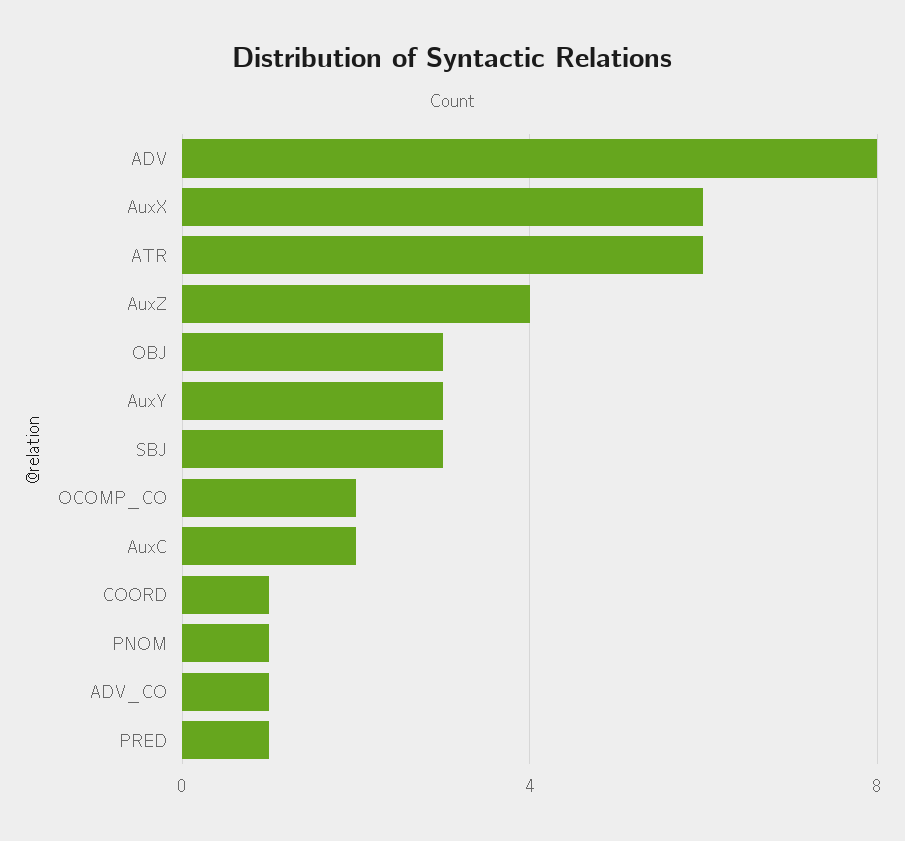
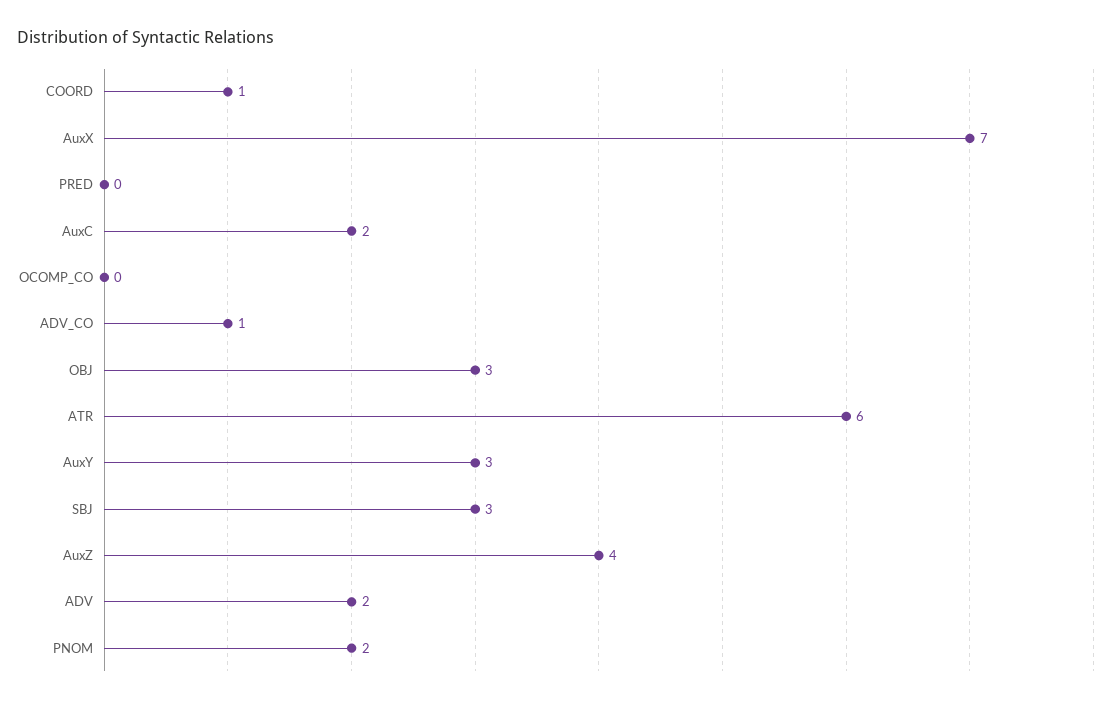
  {
-   "ADV": 8,
+   "ADV": 2,
-   "AuxX": 6,
+   "AuxX": 7,
    "ATR": 6,
    "AuxZ": 4,
    "OBJ": 3,
    "AuxY": 3,
    "SBJ": 3,
-   "OCOMP_CO": 2,
+   "OCOMP_CO": 0,
    "AuxC": 2,
    "COORD": 1,
-   "PNOM": 1,
+   "PNOM": 2,
    "ADV_CO": 1,
-   "PRED": 1
+   "PRED": 0
  }

